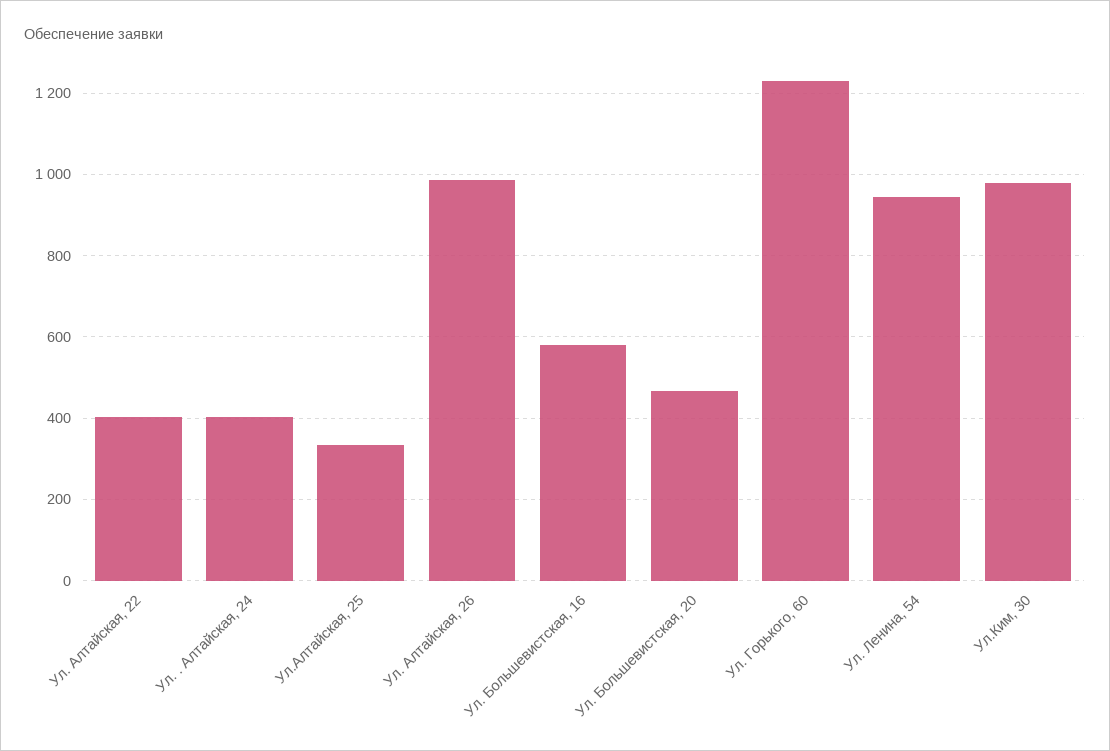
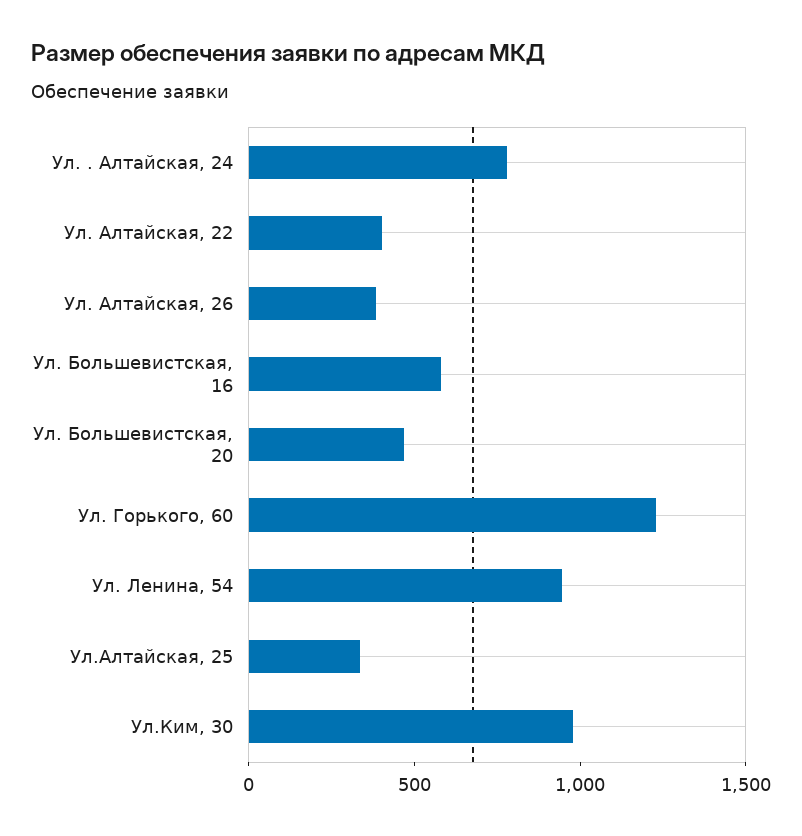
  {
    "Ул. Алтайская, 22": 400,
-   "Ул. . Алтайская, 24": 400,
+   "Ул. . Алтайская, 24": 800,
    "Ул.Алтайская, 25": 340,
-   "Ул. Алтайская, 26": 980,
+   "Ул. Алтайская, 26": 400,
    "Ул. Большевистская, 16": 580,
    "Ул. Большевистская, 20": 460,
    "Ул. Горького, 60": 1220,
    "Ул. Ленина, 54": 940,
    "Ул.Ким, 30": 980
  }

